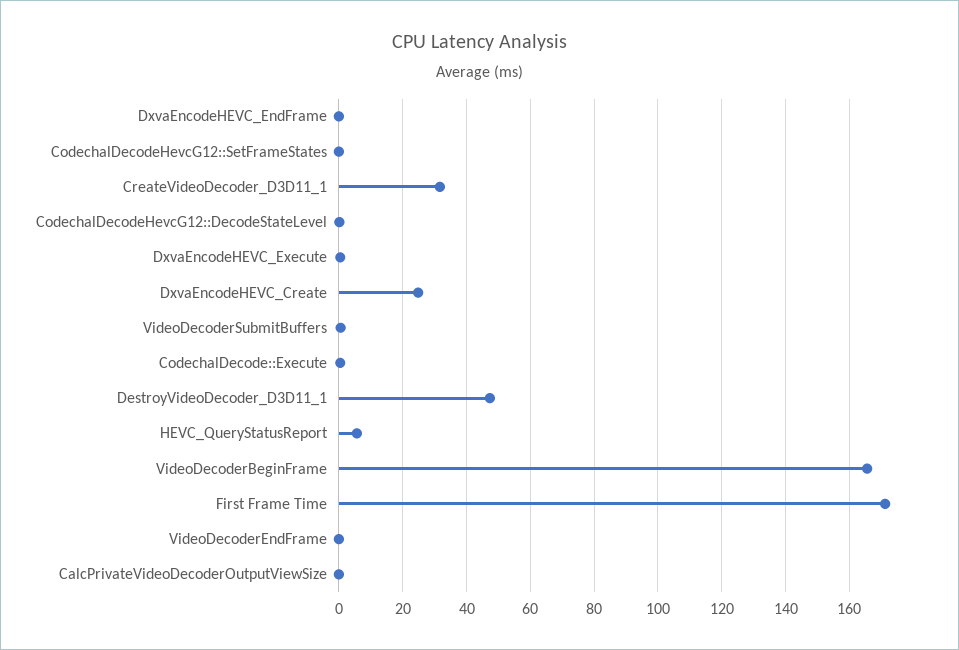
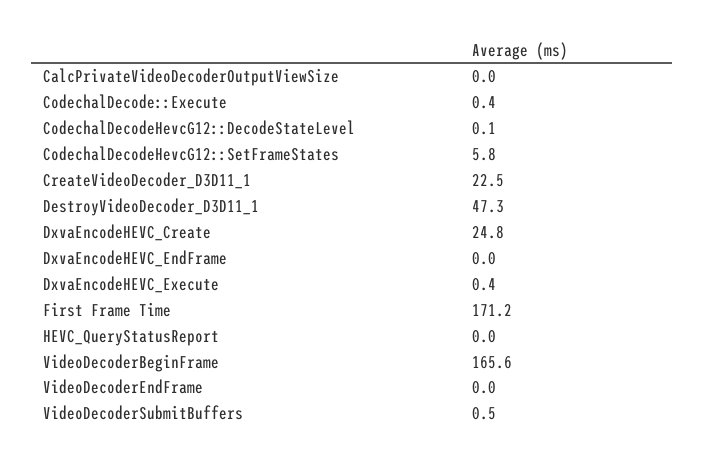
  {
    "DxvaEncodeHEVC_EndFrame": 0,
-   "CodechalDecodeHevcG12::SetFrameStates": 0,
+   "CodechalDecodeHevcG12::SetFrameStates": 5.8,
-   "CreateVideoDecoder_D3D11_1": 32,
+   "CreateVideoDecoder_D3D11_1": 22.5,
    "CodechalDecodeHevcG12::DecodeStateLevel": 0.1,
    "DxvaEncodeHEVC_Execute": 0.4,
    "DxvaEncodeHEVC_Create": 24.8,
    "VideoDecoderSubmitBuffers": 0.5,
    "CodechalDecode::Execute": 0.4,
    "DestroyVideoDecoder_D3D11_1": 47.3,
-   "HEVC_QueryStatusReport": 6,
+   "HEVC_QueryStatusReport": 0,
    "VideoDecoderBeginFrame": 165.6,
    "First Frame Time": 171.2,
    "VideoDecoderEndFrame": 0,
    "CalcPrivateVideoDecoderOutputViewSize": 0
  }

